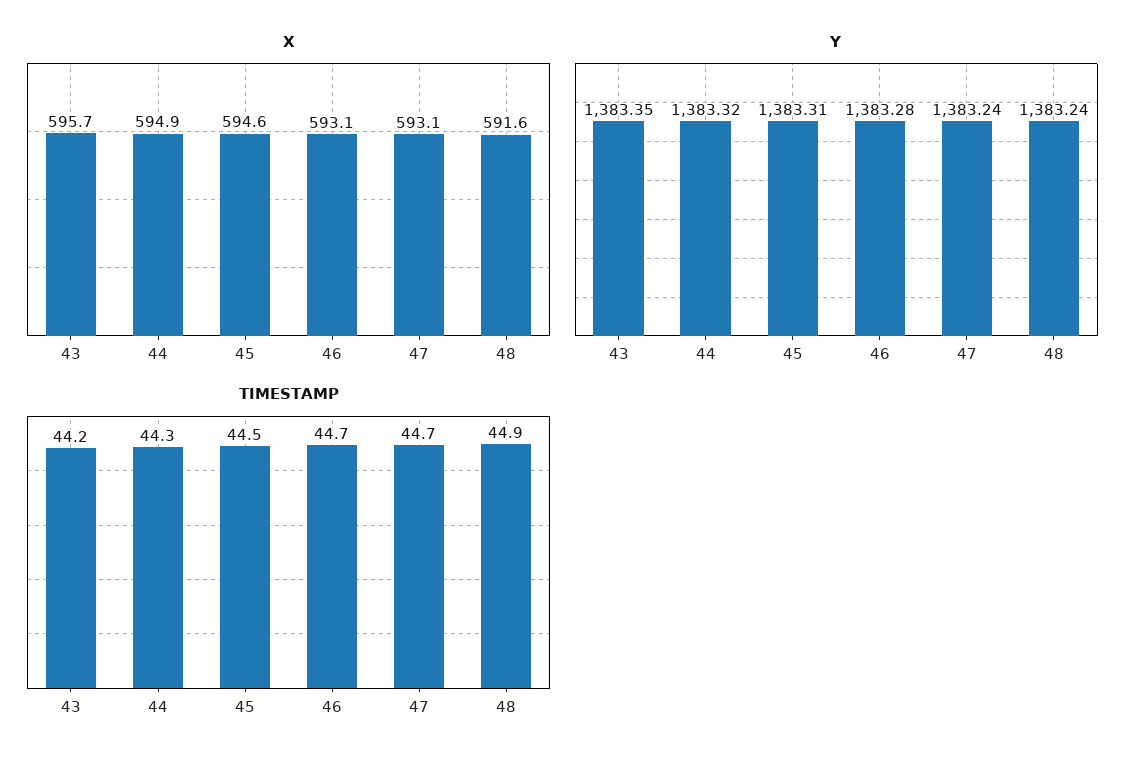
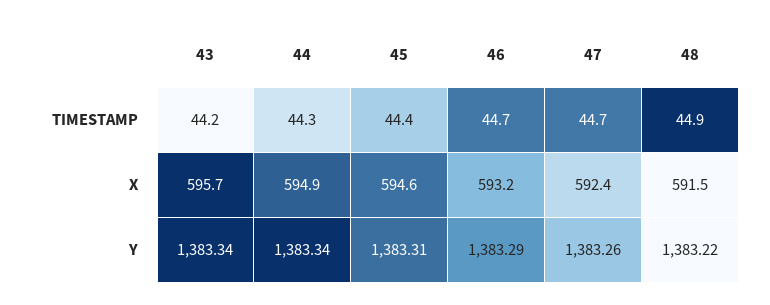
  {
    "X": {
      "43": 595.7,
      "44": 594.9,
      "45": 594.6,
-     "46": 593.1,
+     "46": 593.2,
-     "47": 593.1,
+     "47": 592.4,
-     "48": 591.6
+     "48": 591.5
    },
    "Y": {
-     "43": 1383.35,
+     "43": 1383.34,
-     "44": 1383.32,
+     "44": 1383.34,
      "45": 1383.31,
-     "46": 1383.28,
+     "46": 1383.29,
-     "47": 1383.24,
+     "47": 1383.26,
-     "48": 1383.24
+     "48": 1383.22
    },
    "TIMESTAMP": {
      "43": 44.2,
      "44": 44.3,
-     "45": 44.5,
+     "45": 44.4,
      "46": 44.7,
      "47": 44.7,
      "48": 44.9
    }
  }

